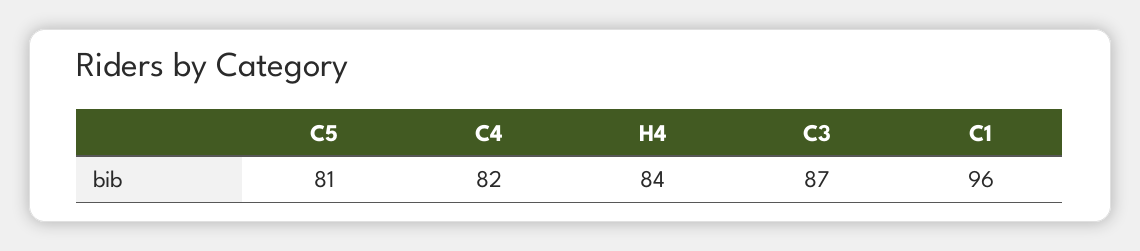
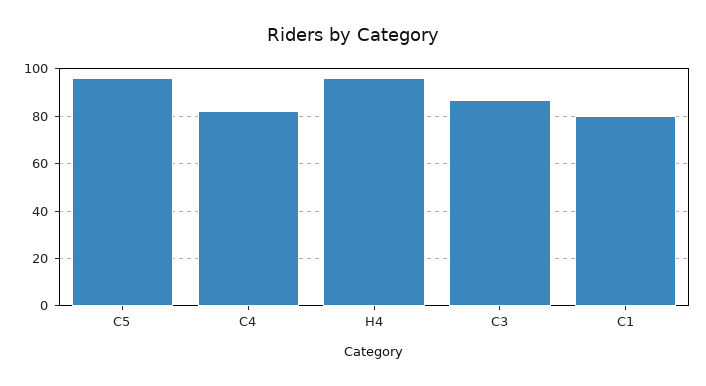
  {
-   "C5": 81,
+   "C5": 95,
    "C4": 82,
-   "H4": 84,
+   "H4": 95,
    "C3": 87,
-   "C1": 96
+   "C1": 80
  }

